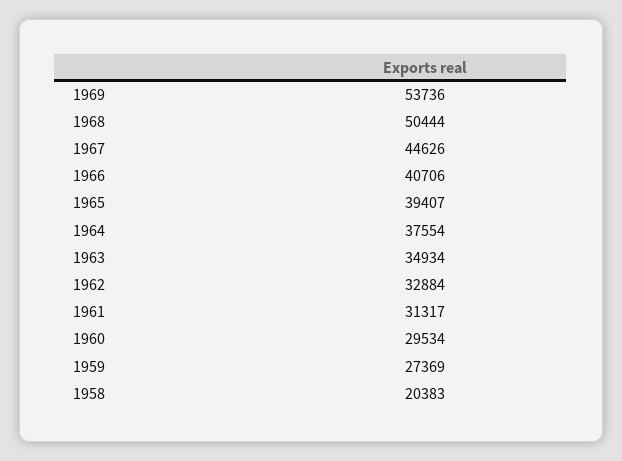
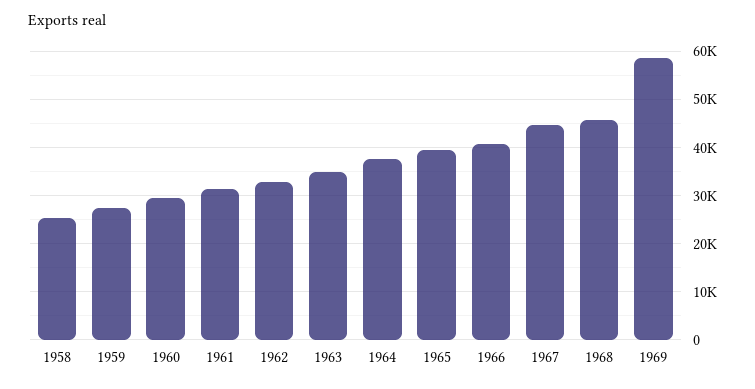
  {
-   "1969": 53736,
+   "1969": 58000,
-   "1968": 50444,
+   "1968": 46000,
    "1967": 44626,
    "1966": 40706,
    "1965": 39407,
    "1964": 37554,
    "1963": 34934,
    "1962": 32884,
    "1961": 31317,
    "1960": 29534,
    "1959": 27369,
-   "1958": 20383
+   "1958": 26000
  }

